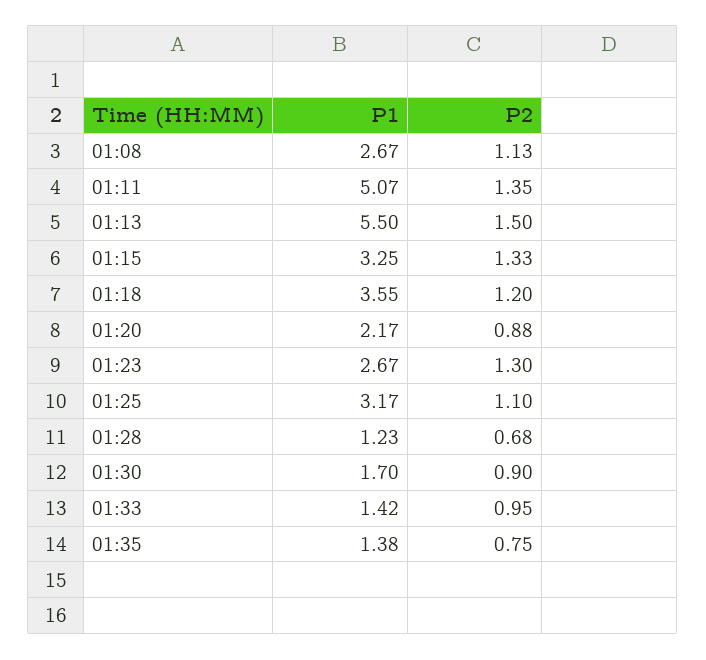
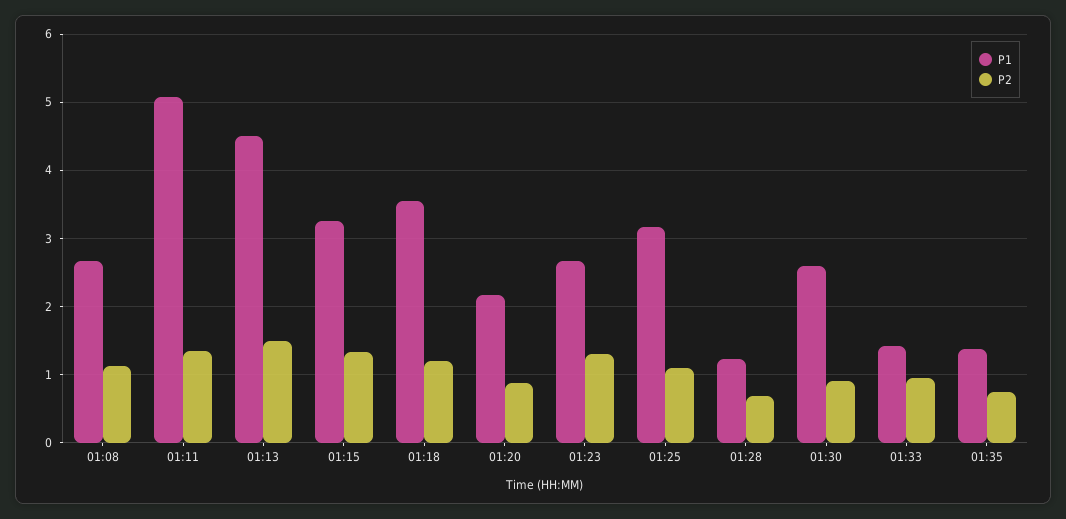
  {
    "P1": {
      "01:08": 2.67,
      "01:11": 5.07,
-     "01:13": 5.5,
+     "01:13": 4.5,
      "01:15": 3.25,
      "01:18": 3.55,
      "01:20": 2.17,
      "01:23": 2.67,
      "01:25": 3.17,
      "01:28": 1.23,
-     "01:30": 1.7,
+     "01:30": 2.6,
      "01:33": 1.42,
      "01:35": 1.38
    },
    "P2": {
      "01:08": 1.13,
      "01:11": 1.35,
      "01:13": 1.5,
      "01:15": 1.33,
      "01:18": 1.2,
      "01:20": 0.88,
      "01:23": 1.3,
      "01:25": 1.1,
      "01:28": 0.68,
      "01:30": 0.9,
      "01:33": 0.95,
      "01:35": 0.75
    }
  }

